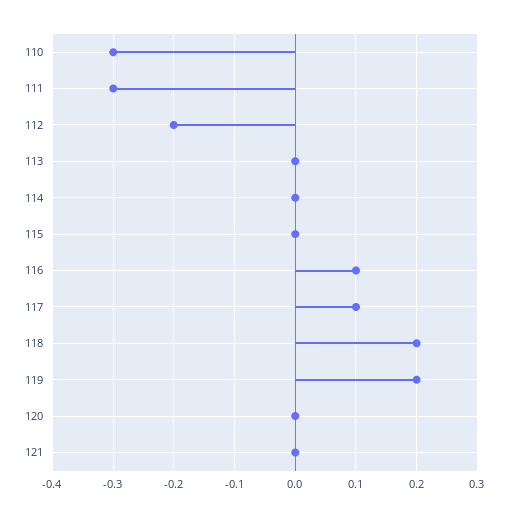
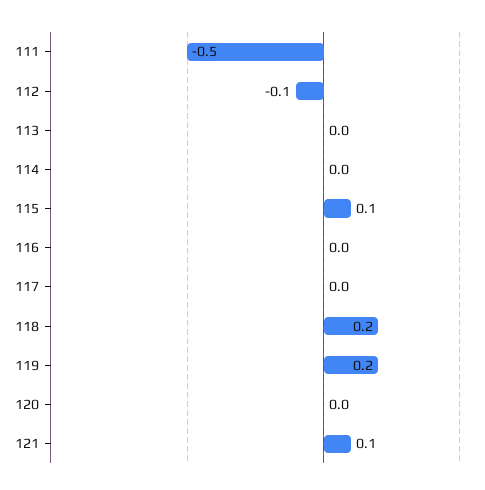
  {
-   "110": -0.3,
-   "111": -0.3,
+   "111": -0.5,
-   "112": -0.2,
+   "112": -0.1,
    "113": 0,
    "114": 0,
-   "115": 0,
+   "115": 0.1,
-   "116": 0.1,
+   "116": 0,
-   "117": 0.1,
+   "117": 0,
    "118": 0.2,
    "119": 0.2,
    "120": 0,
-   "121": 0
+   "121": 0.1
  }

